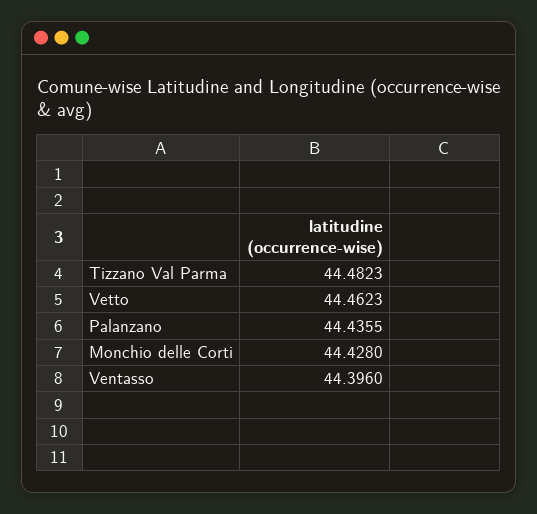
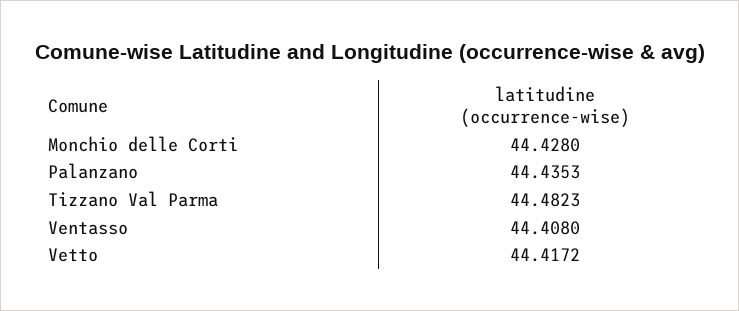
  {
    "Tizzano Val Parma": 44.4823,
-   "Vetto": 44.4623,
+   "Vetto": 44.4172,
-   "Palanzano": 44.4355,
+   "Palanzano": 44.4353,
    "Monchio delle Corti": 44.428,
-   "Ventasso": 44.396
+   "Ventasso": 44.408
  }

